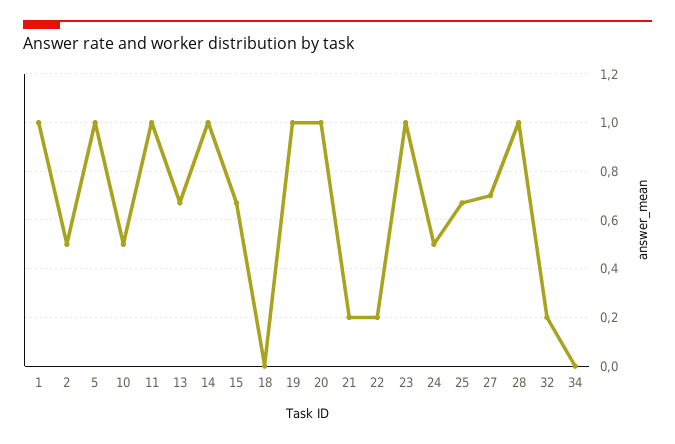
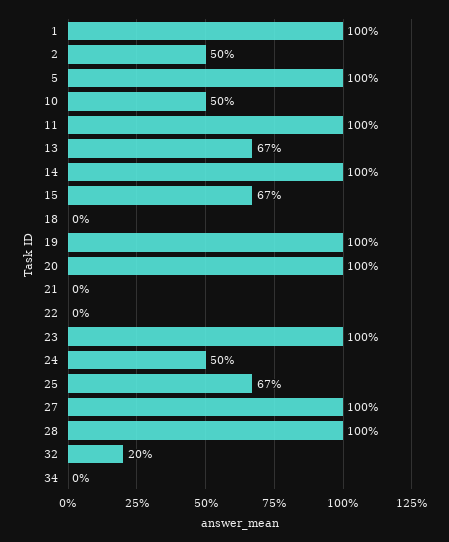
  {
    "1": 1,
    "2": 0.5,
    "5": 1,
    "10": 0.5,
    "11": 1,
    "13": 0.67,
    "14": 1,
    "15": 0.67,
    "18": 0,
    "19": 1,
    "20": 1,
-   "21": 0.2,
+   "21": 0,
-   "22": 0.2,
+   "22": 0,
    "23": 1,
    "24": 0.5,
    "25": 0.67,
-   "27": 0.7,
+   "27": 1,
    "28": 1,
    "32": 0.2,
    "34": 0
  }

